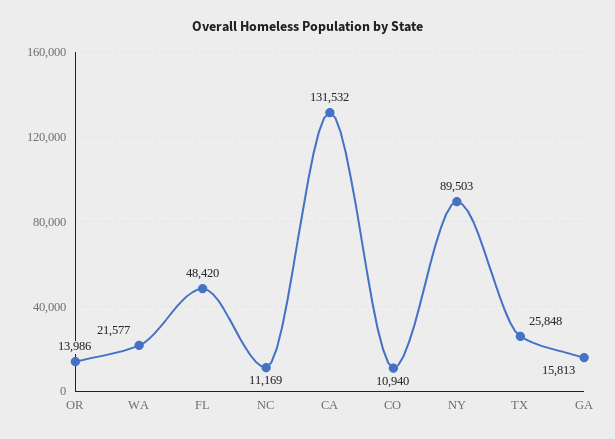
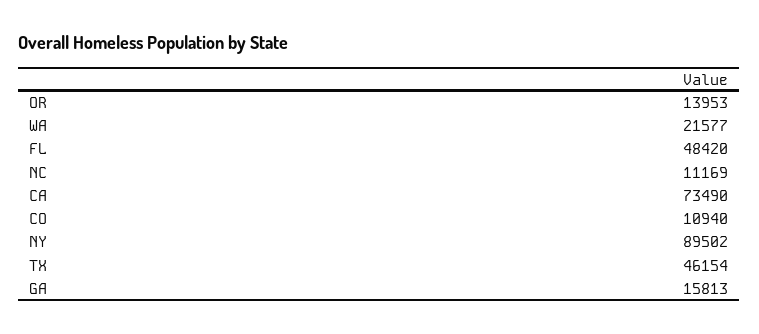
  {
-   "OR": 13986,
+   "OR": 13953,
    "WA": 21577,
    "FL": 48420,
    "NC": 11169,
-   "CA": 131532,
+   "CA": 73490,
    "CO": 10940,
-   "NY": 89503,
+   "NY": 89502,
-   "TX": 25848,
+   "TX": 46154,
    "GA": 15813
  }

